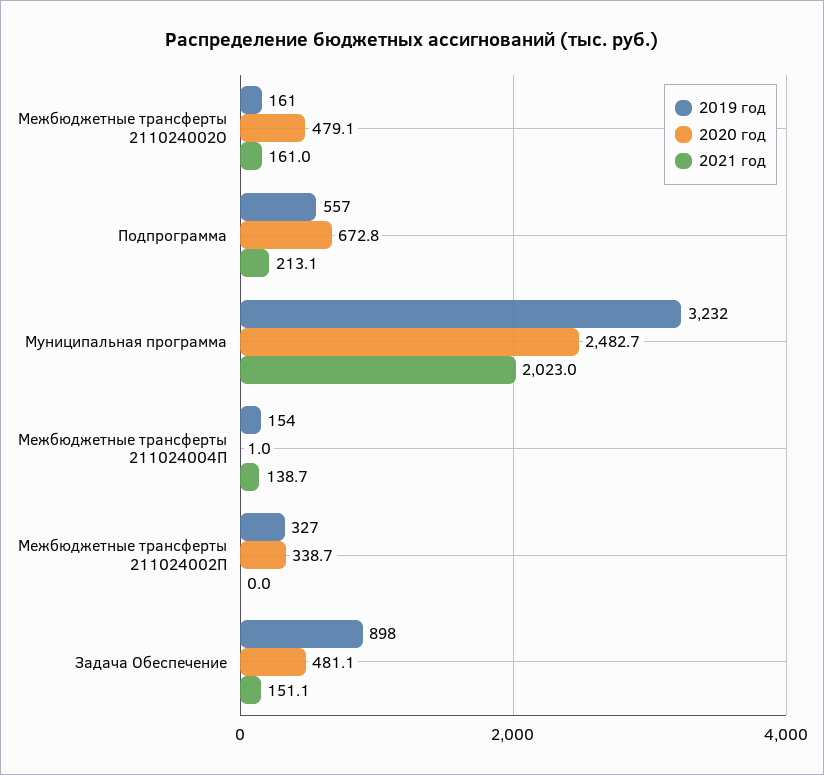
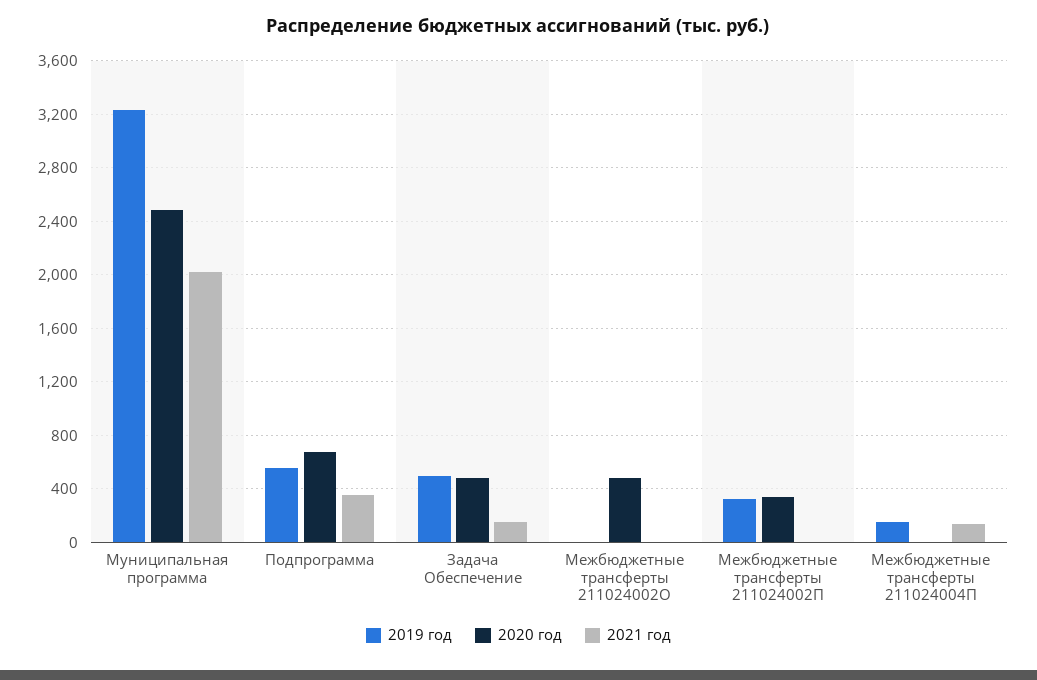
  {
    "2019 год": {
-     "Межбюджетные трансферты 211024002О": 161,
+     "Межбюджетные трансферты 211024002О": 0,
      "Подпрограмма": 557,
      "Муниципальная программа": 3232,
      "Межбюджетные трансферты 211024004П": 154,
      "Межбюджетные трансферты 211024002П": 327,
-     "Задача Обеспечение": 898
+     "Задача Обеспечение": 500
    },
    "2020 год": {
      "Межбюджетные трансферты 211024002О": 479.1,
      "Подпрограмма": 672.8,
      "Муниципальная программа": 2482.7,
      "Межбюджетные трансферты 211024004П": 1,
      "Межбюджетные трансферты 211024002П": 338.7,
      "Задача Обеспечение": 481.1
    },
    "2021 год": {
-     "Межбюджетные трансферты 211024002О": 161,
+     "Межбюджетные трансферты 211024002О": 0,
-     "Подпрограмма": 213.1,
+     "Подпрограмма": 350,
      "Муниципальная программа": 2023,
      "Межбюджетные трансферты 211024004П": 138.7,
      "Межбюджетные трансферты 211024002П": 0,
      "Задача Обеспечение": 151.1
    }
  }

